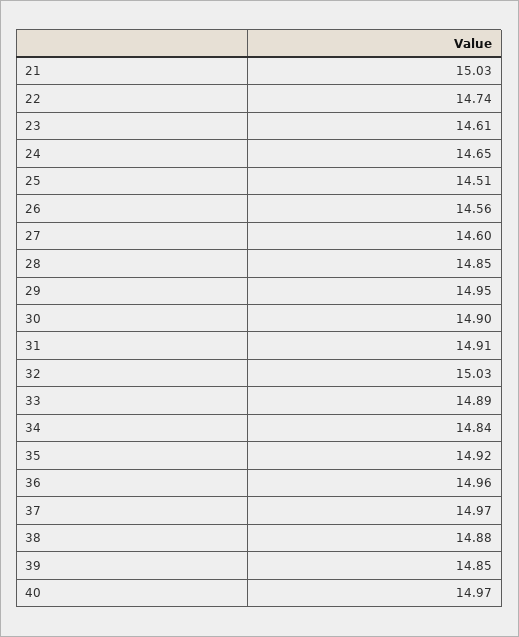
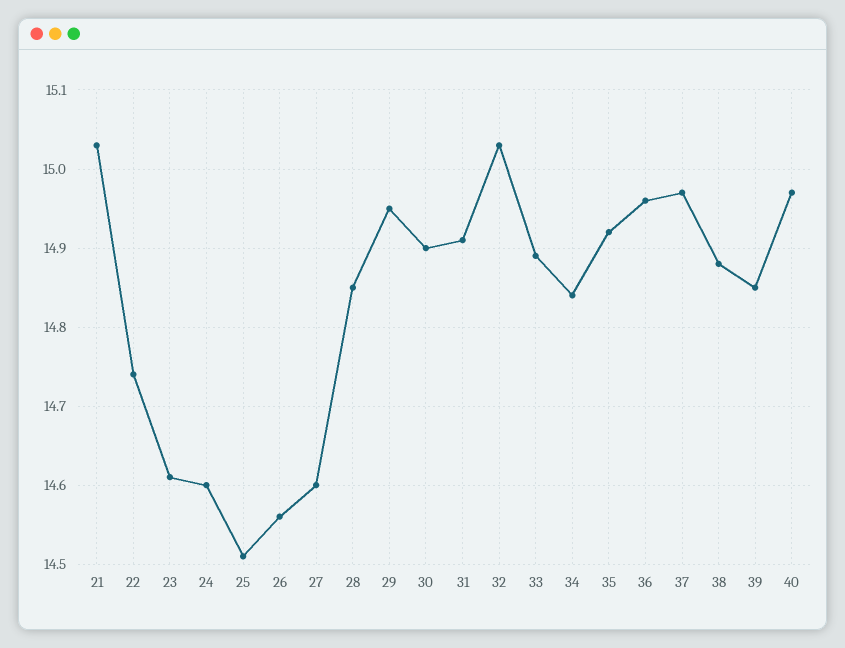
  {
    "21": 15.03,
    "22": 14.74,
    "23": 14.61,
-   "24": 14.65,
+   "24": 14.6,
    "25": 14.51,
    "26": 14.56,
    "27": 14.6,
    "28": 14.85,
    "29": 14.95,
    "30": 14.9,
    "31": 14.91,
    "32": 15.03,
    "33": 14.89,
    "34": 14.84,
    "35": 14.92,
    "36": 14.96,
    "37": 14.97,
    "38": 14.88,
    "39": 14.85,
    "40": 14.97
  }

